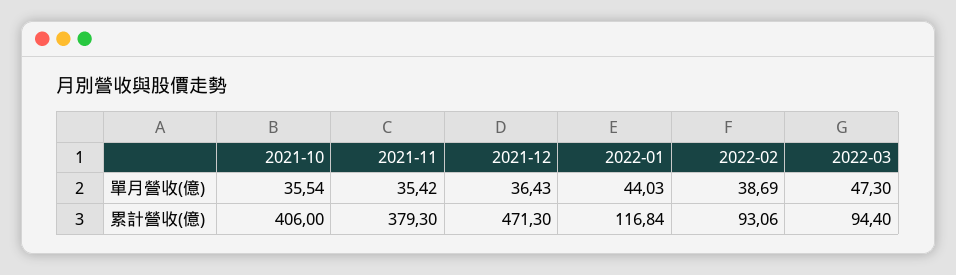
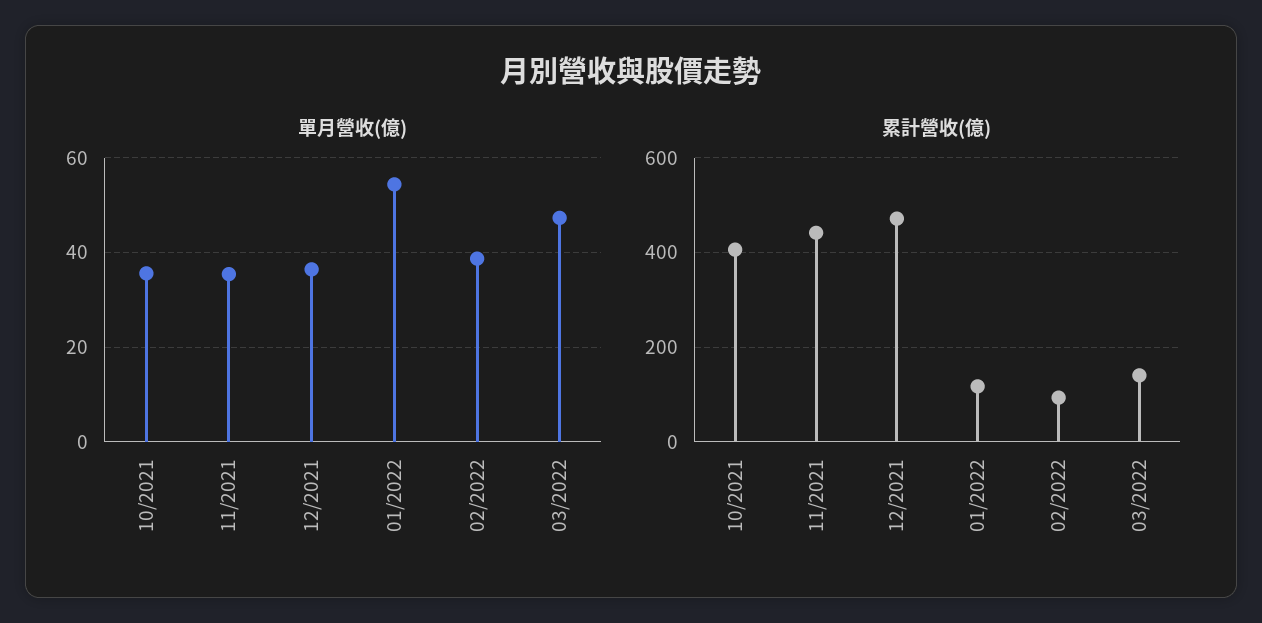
  {
    "單月營收(億)": {
      "2021-10": 35.54,
      "2021-11": 35.42,
      "2021-12": 36.43,
-     "2022-01": 44.03,
+     "2022-01": 54,
      "2022-02": 38.69,
      "2022-03": 47.3
    },
    "累計營收(億)": {
      "2021-10": 406,
-     "2021-11": 379.3,
+     "2021-11": 440,
      "2021-12": 471.3,
      "2022-01": 116.84,
      "2022-02": 93.06,
-     "2022-03": 94.4
+     "2022-03": 140
    }
  }

